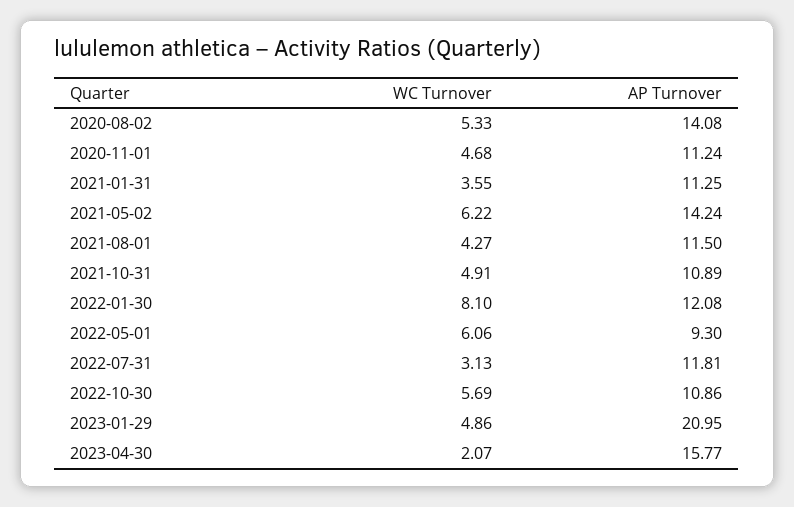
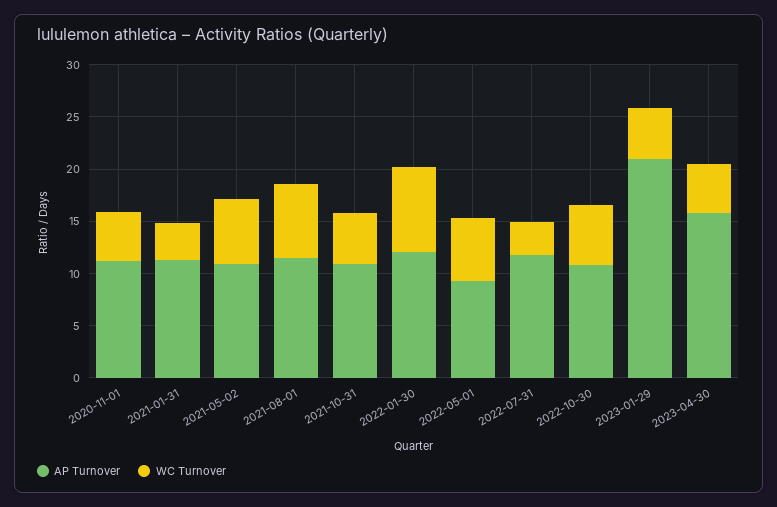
  {
    "WC Turnover": {
-     "2020-08-02": 5.33,
      "2020-11-01": 4.68,
      "2021-01-31": 3.55,
      "2021-05-02": 6.22,
-     "2021-08-01": 4.27,
+     "2021-08-01": 7,
      "2021-10-31": 4.91,
      "2022-01-30": 8.1,
      "2022-05-01": 6.06,
      "2022-07-31": 3.13,
      "2022-10-30": 5.69,
      "2023-01-29": 4.86,
-     "2023-04-30": 2.07
+     "2023-04-30": 5
    },
    "AP Turnover": {
-     "2020-08-02": 14.08,
      "2020-11-01": 11.24,
      "2021-01-31": 11.25,
-     "2021-05-02": 14.24,
+     "2021-05-02": 11,
      "2021-08-01": 11.5,
      "2021-10-31": 10.89,
      "2022-01-30": 12.08,
      "2022-05-01": 9.3,
      "2022-07-31": 11.81,
      "2022-10-30": 10.86,
      "2023-01-29": 20.95,
      "2023-04-30": 15.77
    }
  }

